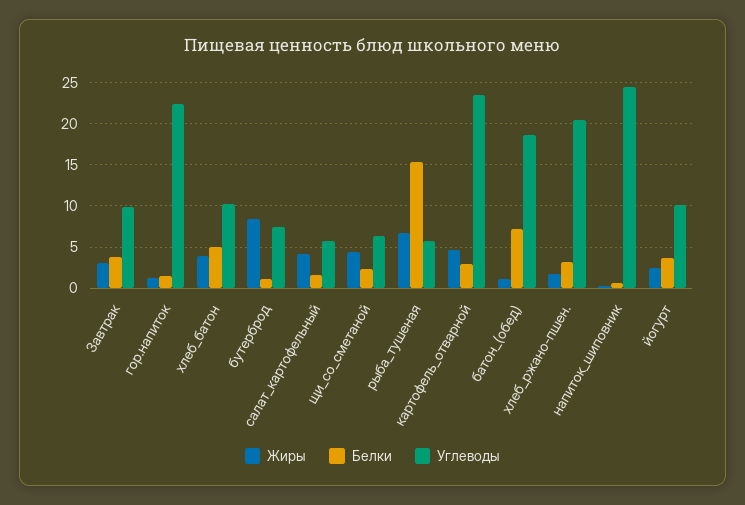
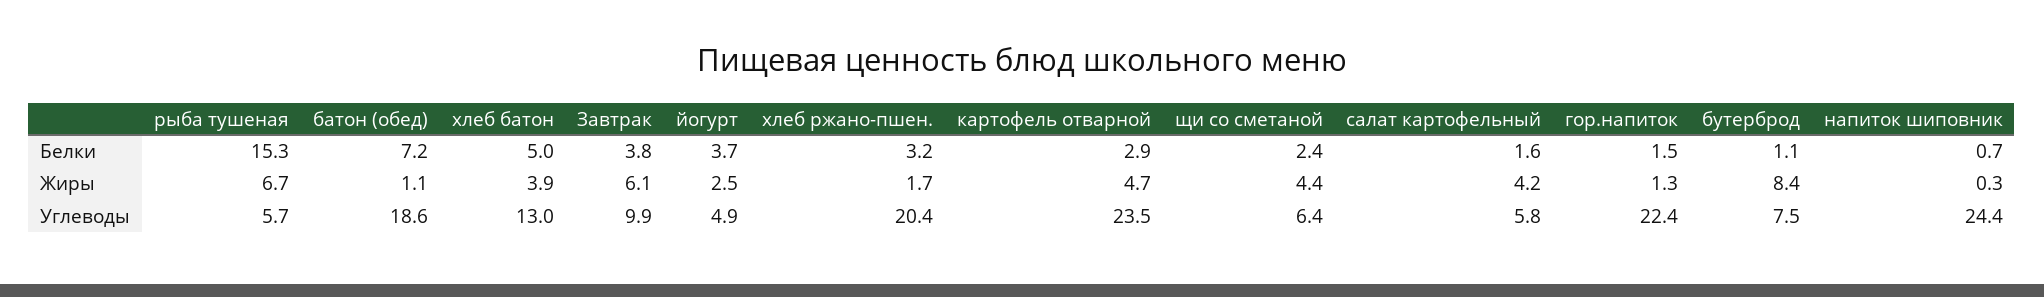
  {
    "Жиры": {
-     "Завтрак": 3,
+     "Завтрак": 6.1,
      "гор.напиток": 1.3,
      "хлеб_батон": 3.9,
      "бутерброд": 8.4,
      "салат_картофельный": 4.2,
      "щи_со_сметаной": 4.4,
      "рыба_тушеная": 6.7,
      "картофель_отварной": 4.7,
      "батон_(обед)": 1.1,
      "хлеб_ржано-пшен.": 1.7,
      "напиток_шиповник": 0.3,
      "йогурт": 2.5
    },
    "Белки": {
      "Завтрак": 3.8,
      "гор.напиток": 1.5,
      "хлеб_батон": 5,
      "бутерброд": 1.1,
      "салат_картофельный": 1.6,
      "щи_со_сметаной": 2.4,
      "рыба_тушеная": 15.3,
      "картофель_отварной": 2.9,
      "батон_(обед)": 7.2,
      "хлеб_ржано-пшен.": 3.2,
      "напиток_шиповник": 0.7,
      "йогурт": 3.7
    },
    "Углеводы": {
      "Завтрак": 9.9,
      "гор.напиток": 22.4,
-     "хлеб_батон": 10,
+     "хлеб_батон": 13,
      "бутерброд": 7.5,
      "салат_картофельный": 5.8,
      "щи_со_сметаной": 6.4,
      "рыба_тушеная": 5.7,
      "картофель_отварной": 23.5,
      "батон_(обед)": 18.6,
      "хлеб_ржано-пшен.": 20.4,
      "напиток_шиповник": 24.4,
-     "йогурт": 10
+     "йогурт": 4.9
    }
  }

